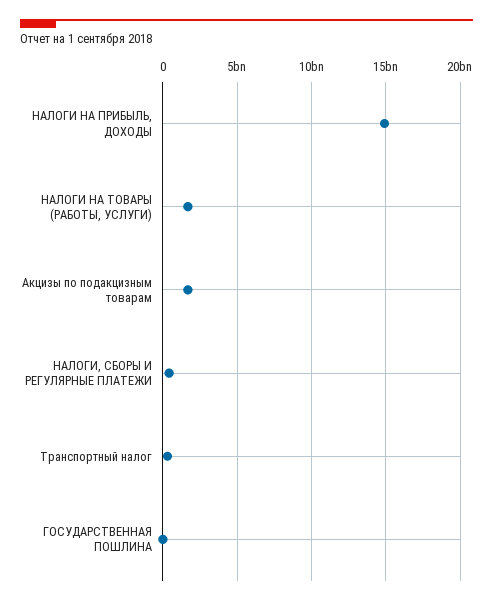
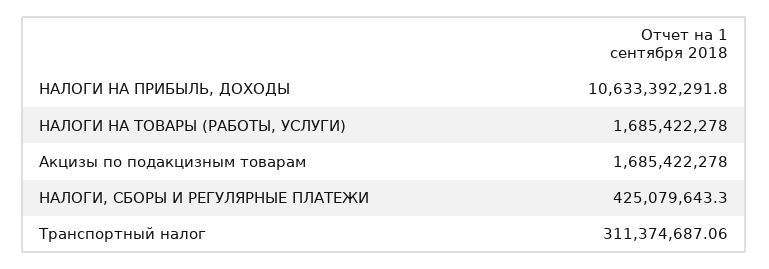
  {
-   "НАЛОГИ НА ПРИБЫЛЬ, ДОХОДЫ": 15000000000,
+   "НАЛОГИ НА ПРИБЫЛЬ, ДОХОДЫ": 10633392291.8,
    "НАЛОГИ НА ТОВАРЫ (РАБОТЫ, УСЛУГИ)": 1685422278,
    "Акцизы по подакцизным товарам": 1685422278,
    "НАЛОГИ, СБОРЫ И РЕГУЛЯРНЫЕ ПЛАТЕЖИ": 425079643.3,
-   "Транспортный налог": 311374687.06,
+   "Транспортный налог": 311374687.06
-   "ГОСУДАРСТВЕННАЯ ПОШЛИНА": 0
  }

